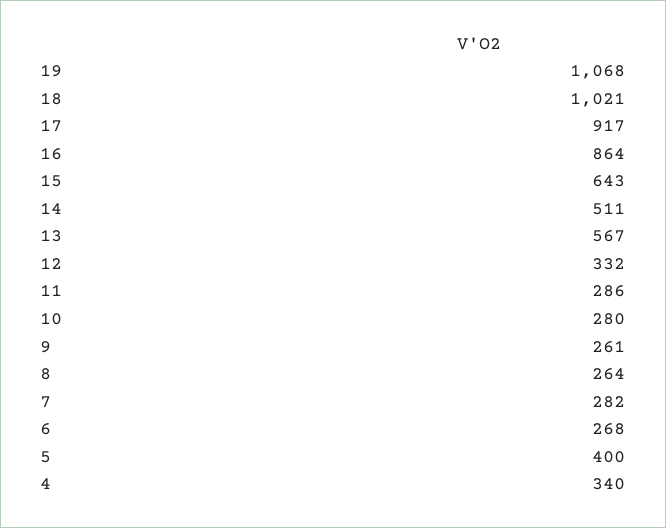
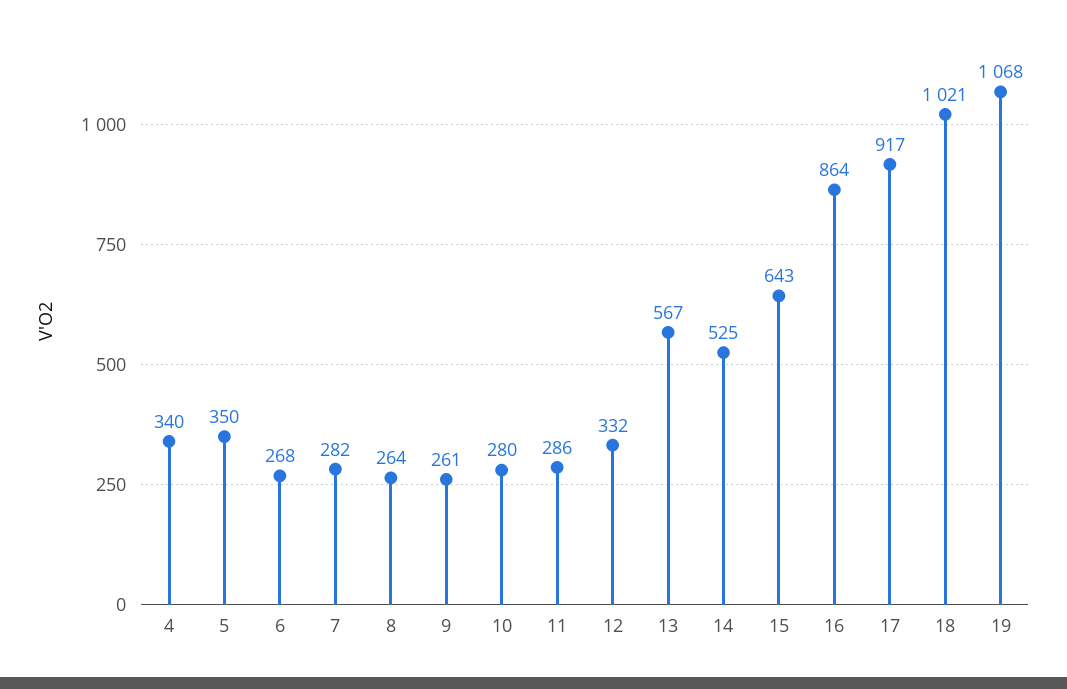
  {
    "19": 1068,
    "18": 1021,
    "17": 917,
    "16": 864,
    "15": 643,
-   "14": 511,
+   "14": 525,
    "13": 567,
    "12": 332,
    "11": 286,
    "10": 280,
    "9": 261,
    "8": 264,
    "7": 282,
    "6": 268,
-   "5": 400,
+   "5": 350,
    "4": 340
  }

